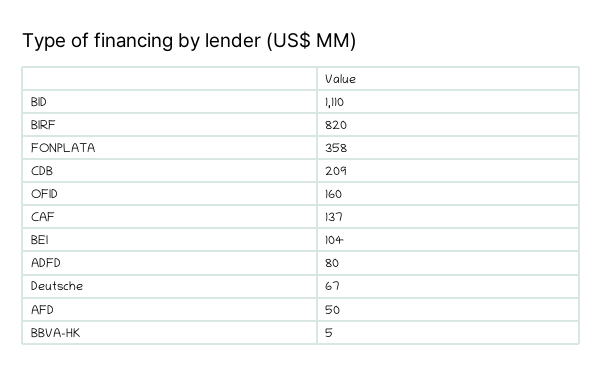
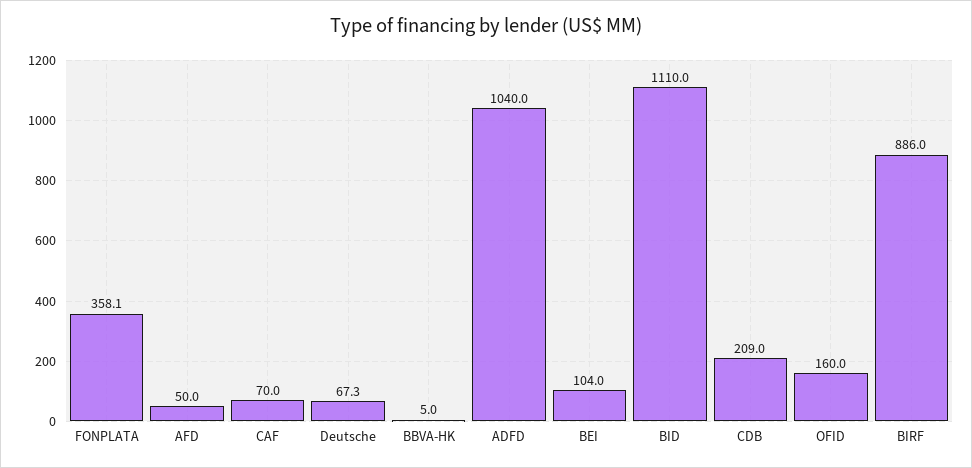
  {
    "BID": 1110,
-   "BIRF": 820,
+   "BIRF": 886,
    "FONPLATA": 358.1,
    "CDB": 209,
    "OFID": 160,
-   "CAF": 137,
+   "CAF": 70,
    "BEI": 104,
-   "ADFD": 80,
+   "ADFD": 1040,
    "Deutsche": 67.3,
    "AFD": 50,
    "BBVA-HK": 5
  }

